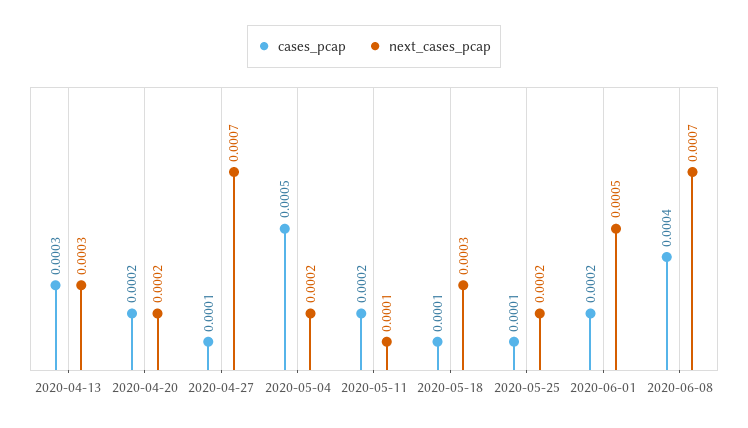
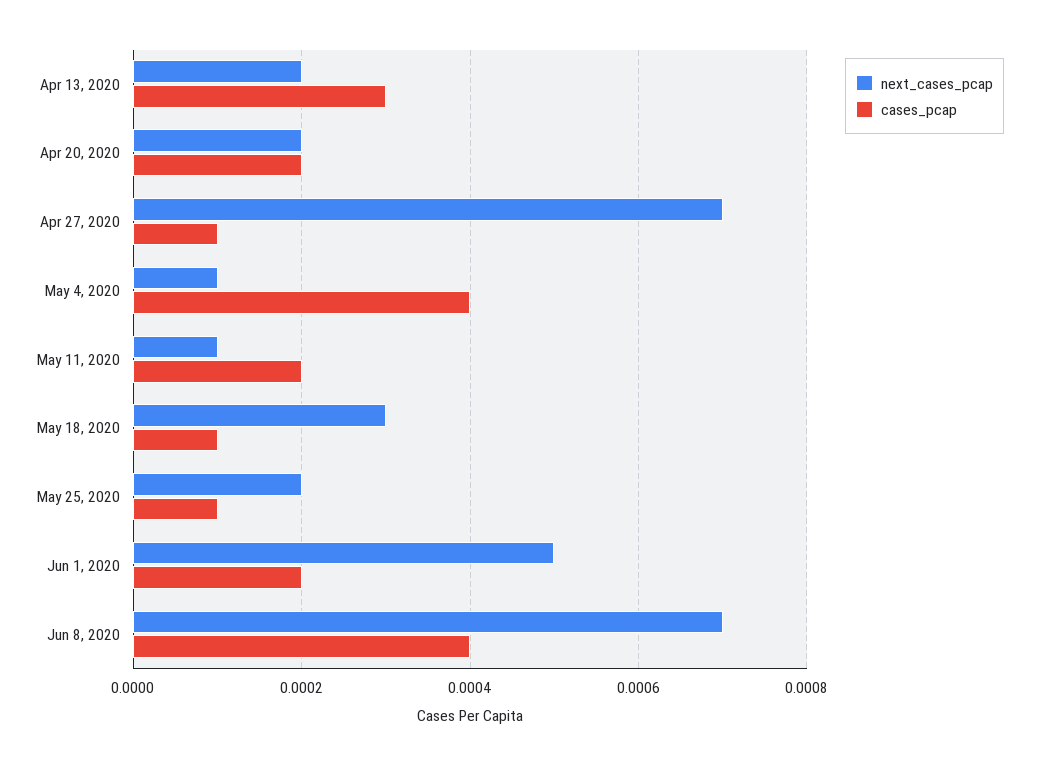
  {
    "cases_pcap": {
      "2020-04-13": 0.0003,
      "2020-04-20": 0.0002,
      "2020-04-27": 0.0001,
-     "2020-05-04": 0.0005,
+     "2020-05-04": 0.0004,
      "2020-05-11": 0.0002,
      "2020-05-18": 0.0001,
      "2020-05-25": 0.0001,
      "2020-06-01": 0.0002,
      "2020-06-08": 0.0004
    },
    "next_cases_pcap": {
-     "2020-04-13": 0.0003,
+     "2020-04-13": 0.0002,
      "2020-04-20": 0.0002,
      "2020-04-27": 0.0007,
-     "2020-05-04": 0.0002,
+     "2020-05-04": 0.0001,
      "2020-05-11": 0.0001,
      "2020-05-18": 0.0003,
      "2020-05-25": 0.0002,
      "2020-06-01": 0.0005,
      "2020-06-08": 0.0007
    }
  }

